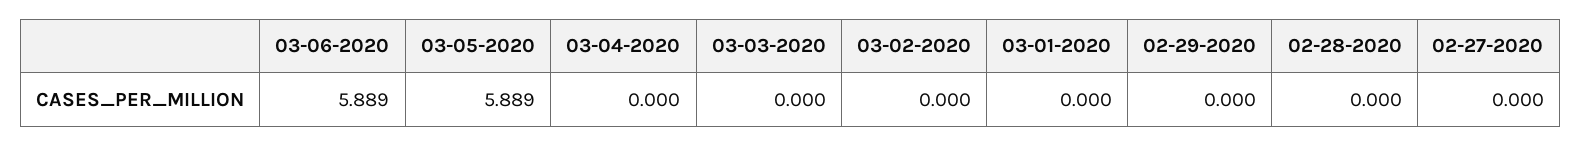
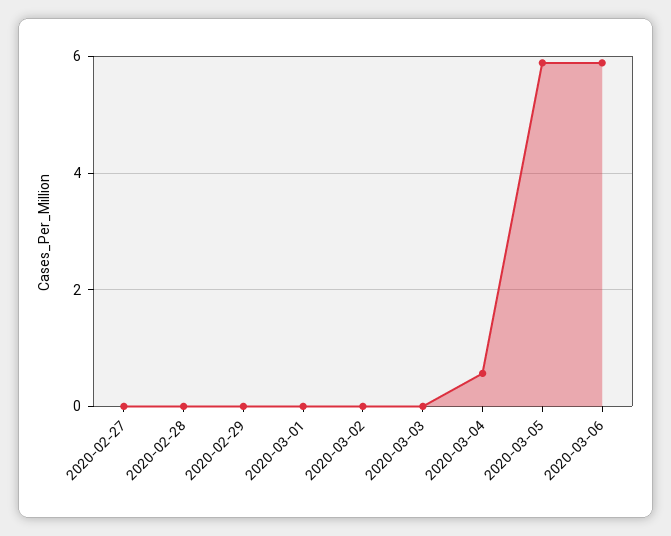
  {
    "03-06-2020": 5.889,
    "03-05-2020": 5.889,
-   "03-04-2020": 0,
+   "03-04-2020": 0.6,
    "03-03-2020": 0,
    "03-02-2020": 0,
    "03-01-2020": 0,
    "02-29-2020": 0,
    "02-28-2020": 0,
    "02-27-2020": 0
  }

